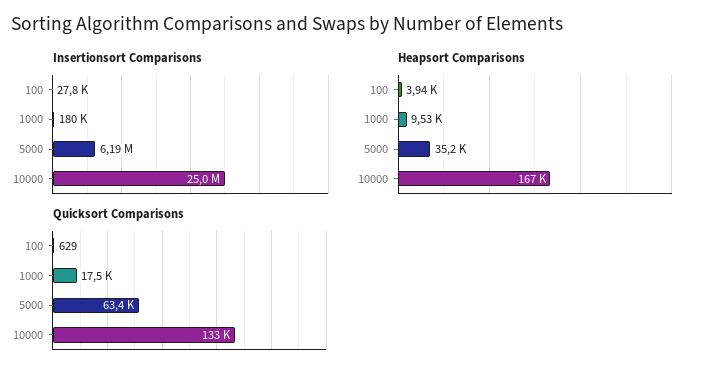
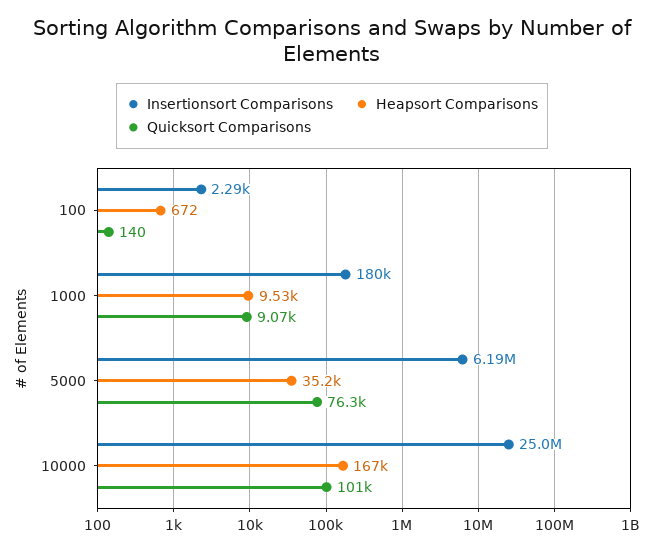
  {
    "Insertionsort Comparisons": {
-     "100": 27800,
+     "100": 2290,
      "1000": 180000,
      "5000": 6190000,
      "10000": 25000000
    },
    "Heapsort Comparisons": {
-     "100": 3940,
+     "100": 672,
      "1000": 9530,
      "5000": 35200,
      "10000": 167000
    },
    "Quicksort Comparisons": {
-     "100": 629,
+     "100": 140,
-     "1000": 17500,
+     "1000": 9070,
-     "5000": 63400,
+     "5000": 76300,
-     "10000": 133000
+     "10000": 101000
    }
  }

